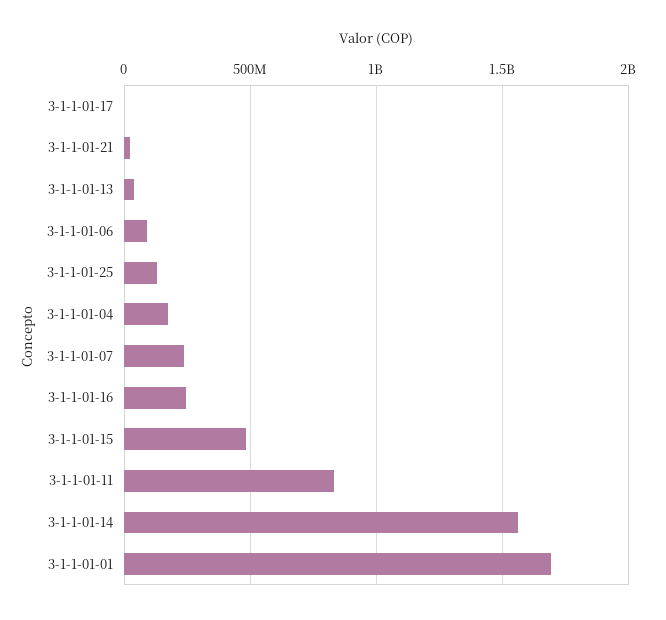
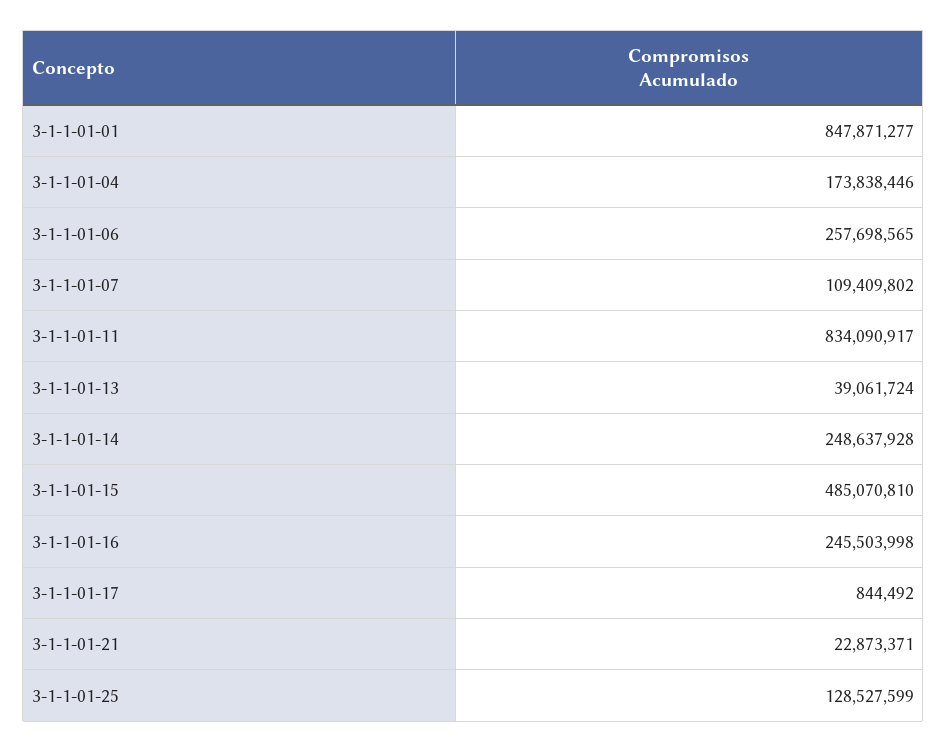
  {
    "3-1-1-01-17": 844492,
    "3-1-1-01-21": 22873371,
    "3-1-1-01-13": 39061724,
-   "3-1-1-01-06": 100000000,
+   "3-1-1-01-06": 257698565,
    "3-1-1-01-25": 128527599,
    "3-1-1-01-04": 173838446,
-   "3-1-1-01-07": 250000000,
+   "3-1-1-01-07": 109409802,
    "3-1-1-01-16": 245503998,
    "3-1-1-01-15": 485070810,
    "3-1-1-01-11": 834090917,
-   "3-1-1-01-14": 1550000000,
+   "3-1-1-01-14": 248637928,
-   "3-1-1-01-01": 1700000000
+   "3-1-1-01-01": 847871277
  }

